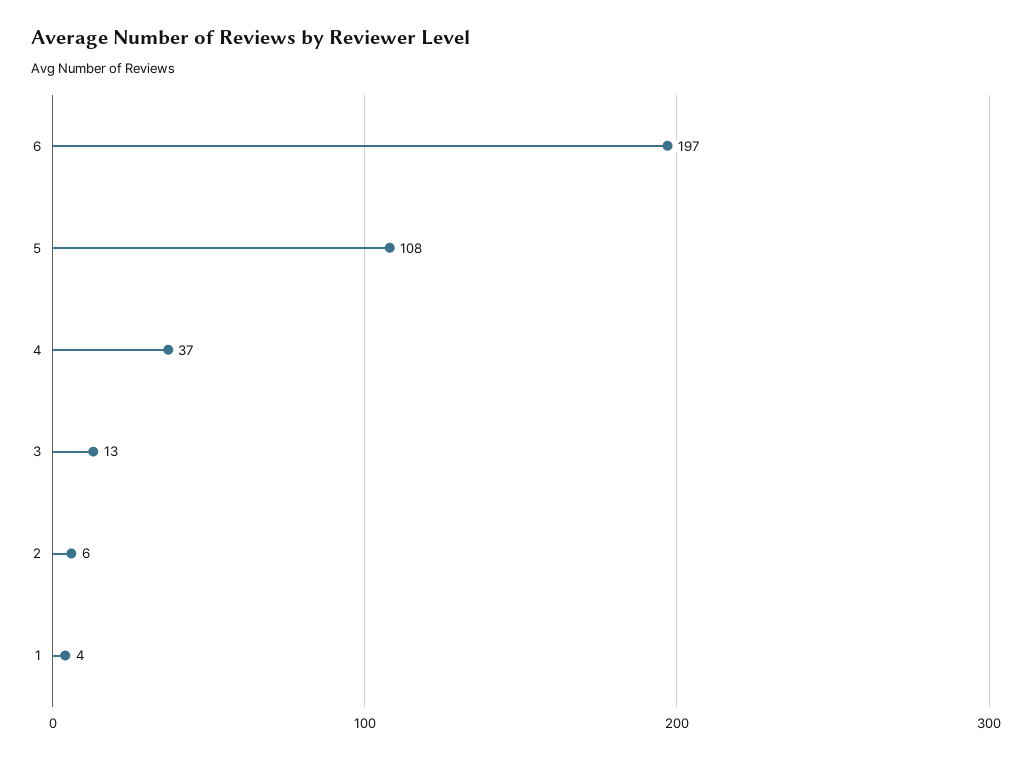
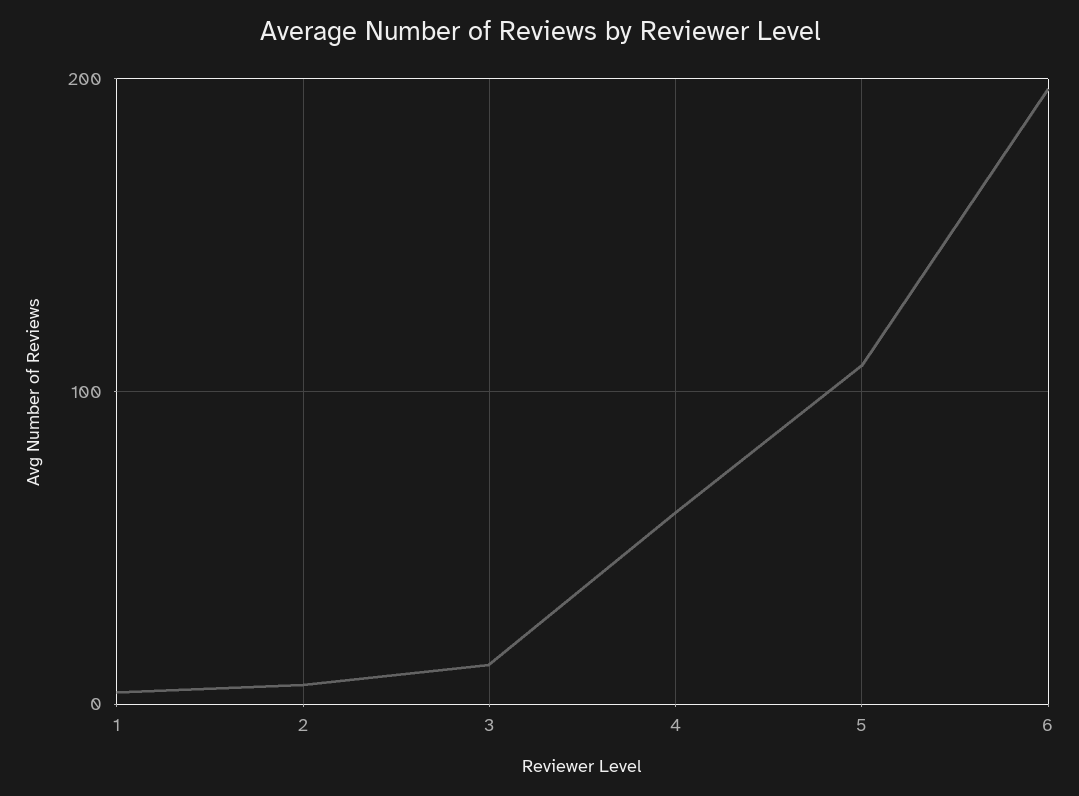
  {
    "6": 197,
    "5": 108,
-   "4": 37,
+   "4": 60,
    "3": 13,
    "2": 6,
    "1": 4
  }

